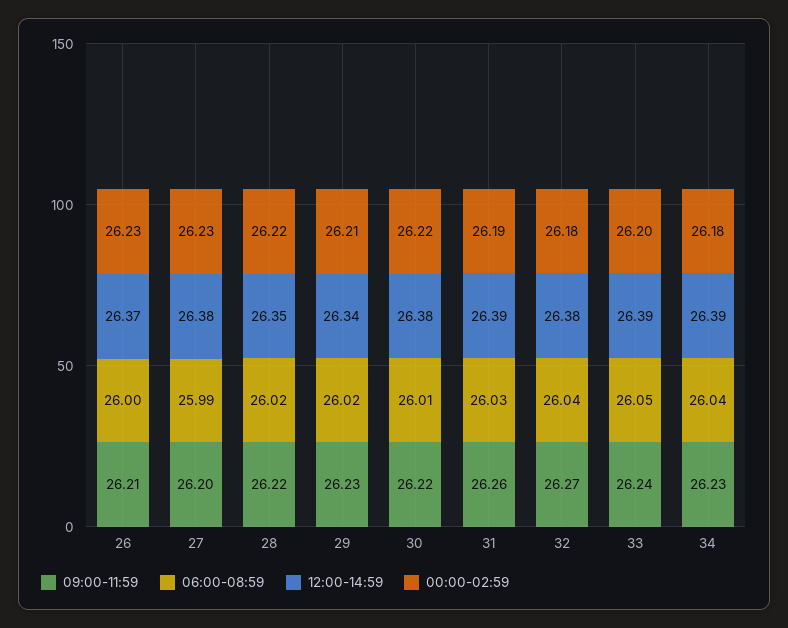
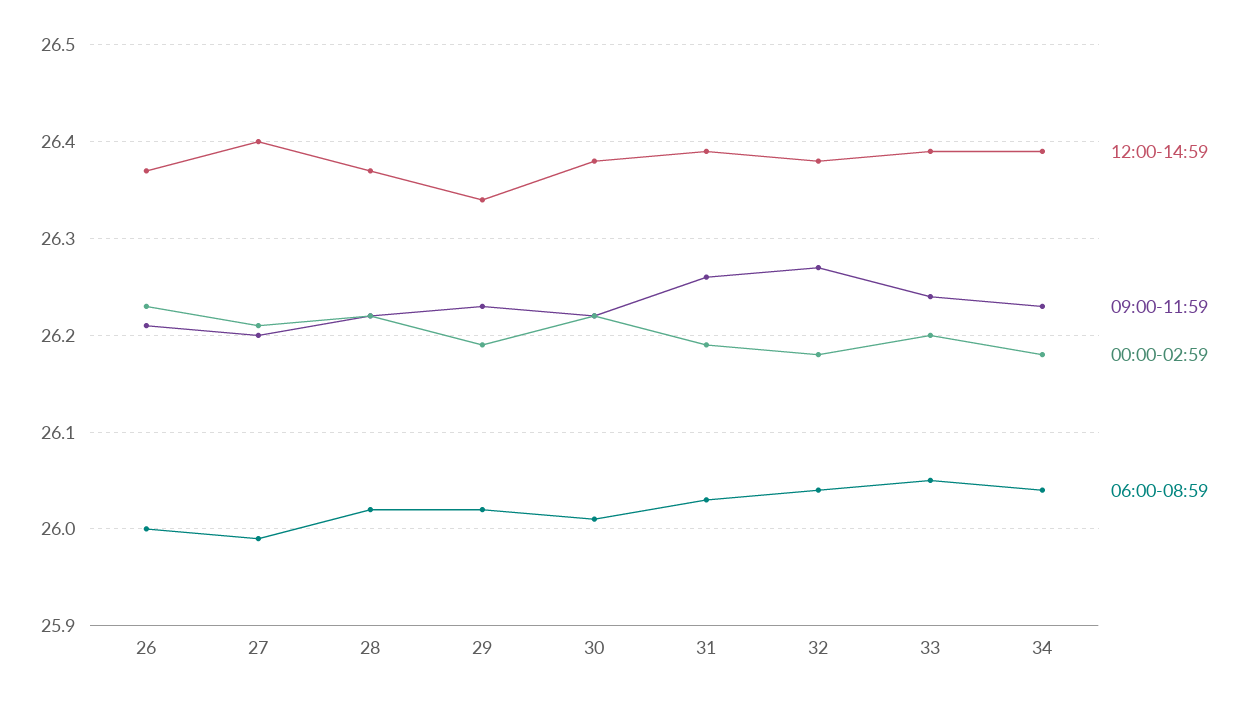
  {
    "09:00-11:59": {
      "26": 26.21,
      "27": 26.2,
      "28": 26.22,
      "29": 26.23,
      "30": 26.22,
      "31": 26.26,
      "32": 26.27,
      "33": 26.24,
      "34": 26.23
    },
    "06:00-08:59": {
      "26": 26,
      "27": 25.99,
      "28": 26.02,
      "29": 26.02,
      "30": 26.01,
      "31": 26.03,
      "32": 26.04,
      "33": 26.05,
      "34": 26.04
    },
    "12:00-14:59": {
      "26": 26.37,
-     "27": 26.38,
+     "27": 26.4,
-     "28": 26.35,
+     "28": 26.37,
      "29": 26.34,
      "30": 26.38,
      "31": 26.39,
      "32": 26.38,
      "33": 26.39,
      "34": 26.39
    },
    "00:00-02:59": {
      "26": 26.23,
-     "27": 26.23,
+     "27": 26.21,
      "28": 26.22,
-     "29": 26.21,
+     "29": 26.19,
      "30": 26.22,
      "31": 26.19,
      "32": 26.18,
      "33": 26.2,
      "34": 26.18
    }
  }

